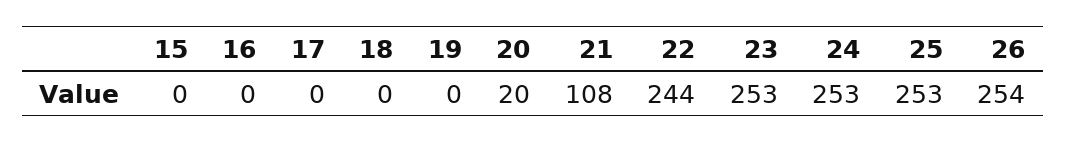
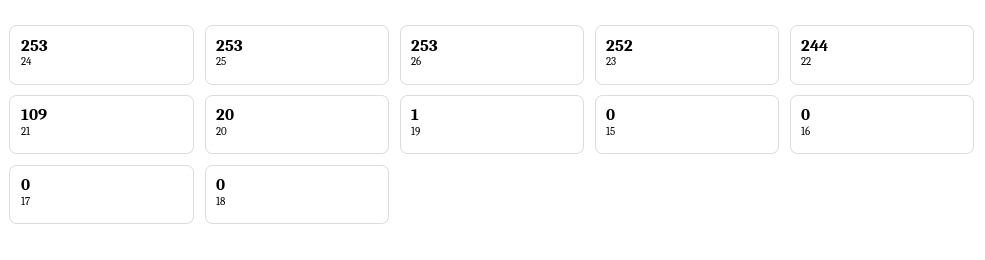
  {
    "15": 0,
    "16": 0,
    "17": 0,
    "18": 0,
-   "19": 0,
+   "19": 1,
    "20": 20,
-   "21": 108,
+   "21": 109,
    "22": 244,
-   "23": 253,
+   "23": 252,
    "24": 253,
    "25": 253,
-   "26": 254
+   "26": 253
  }

